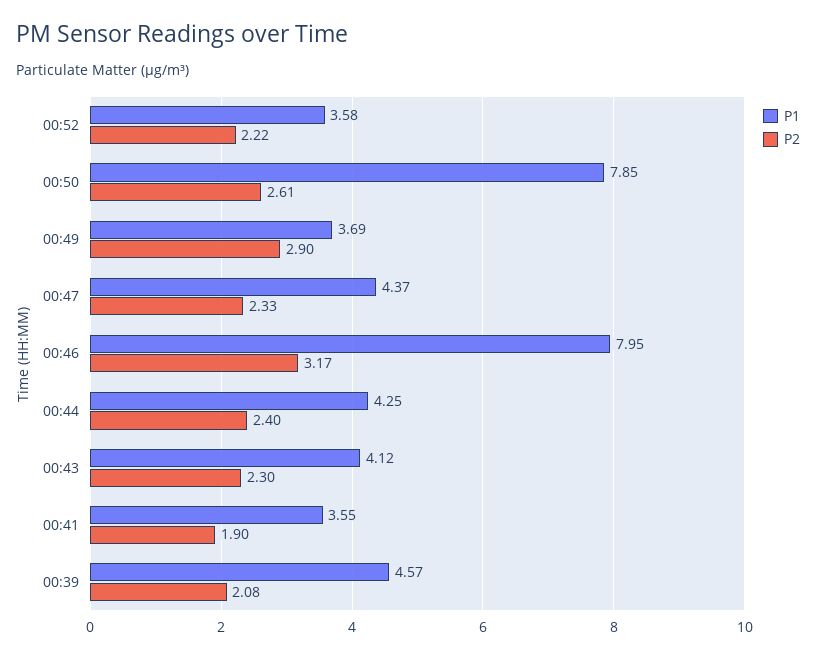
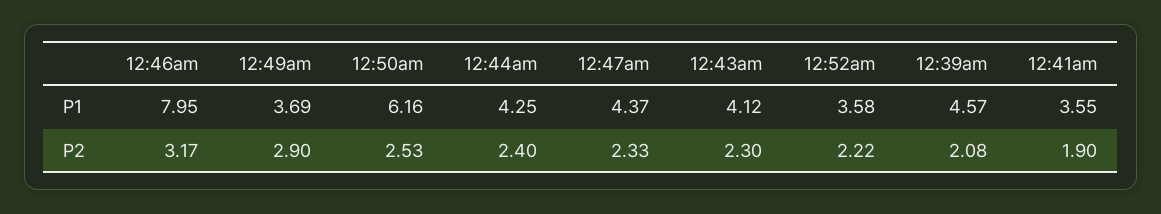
  {
    "P1": {
      "00:52": 3.58,
-     "00:50": 7.85,
+     "00:50": 6.16,
      "00:49": 3.69,
      "00:47": 4.37,
      "00:46": 7.95,
      "00:44": 4.25,
      "00:43": 4.12,
      "00:41": 3.55,
      "00:39": 4.57
    },
    "P2": {
      "00:52": 2.22,
-     "00:50": 2.61,
+     "00:50": 2.53,
      "00:49": 2.9,
      "00:47": 2.33,
      "00:46": 3.17,
      "00:44": 2.4,
      "00:43": 2.3,
      "00:41": 1.9,
      "00:39": 2.08
    }
  }

